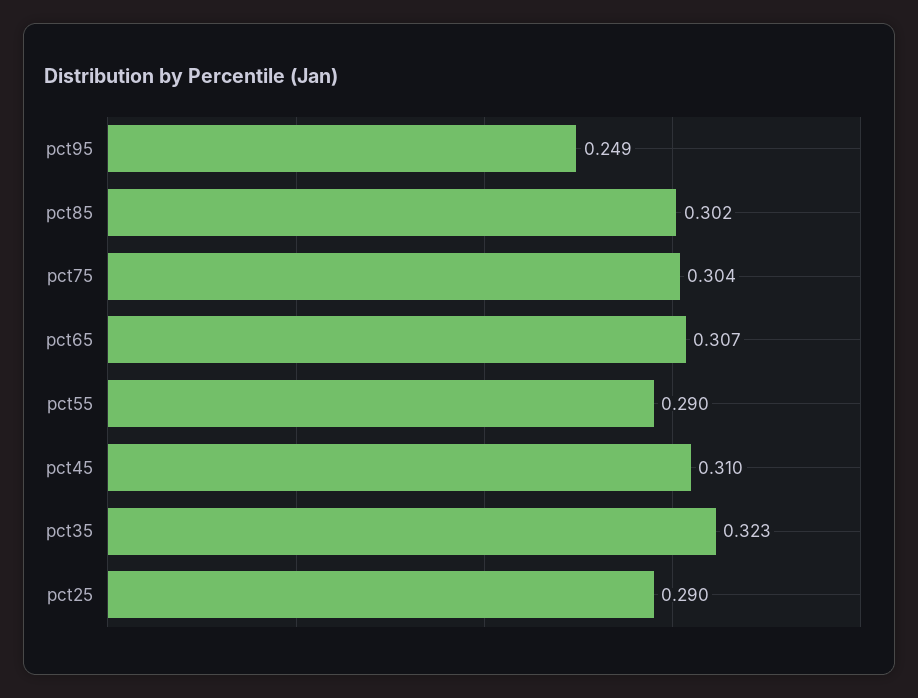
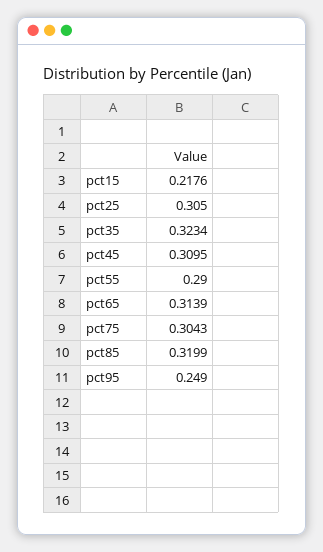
  {
    "pct95": 0.249,
-   "pct85": 0.302,
+   "pct85": 0.3199,
    "pct75": 0.3043,
-   "pct65": 0.307,
+   "pct65": 0.3139,
    "pct55": 0.29,
    "pct45": 0.3095,
    "pct35": 0.3234,
-   "pct25": 0.29
+   "pct25": 0.305,
+   "pct15": 0.2176
  }

